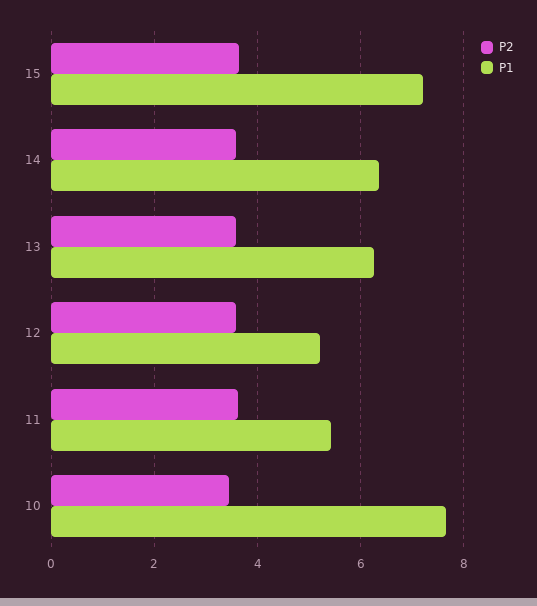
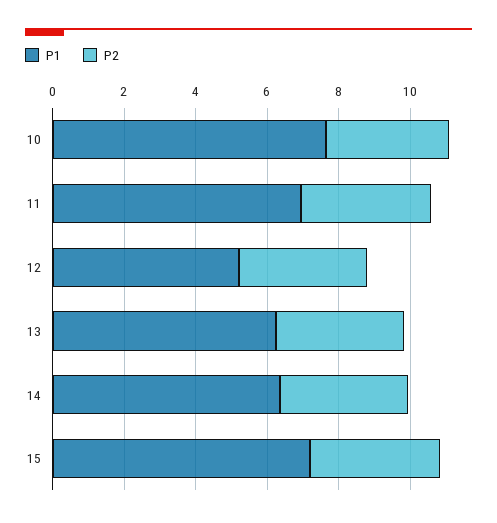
  {
    "P2": {
      "15": 3.6,
      "14": 3.6,
      "13": 3.6,
      "12": 3.6,
      "11": 3.6,
      "10": 3.4
    },
    "P1": {
      "15": 7.2,
      "14": 6.4,
      "13": 6.2,
      "12": 5.2,
-     "11": 5.4,
+     "11": 7,
      "10": 7.6
    }
  }

